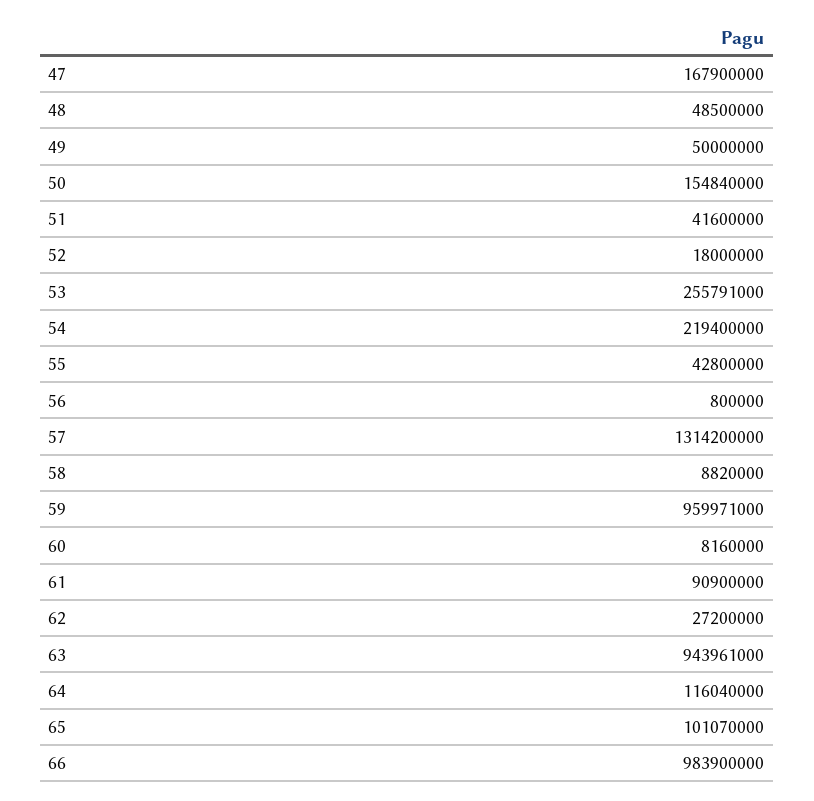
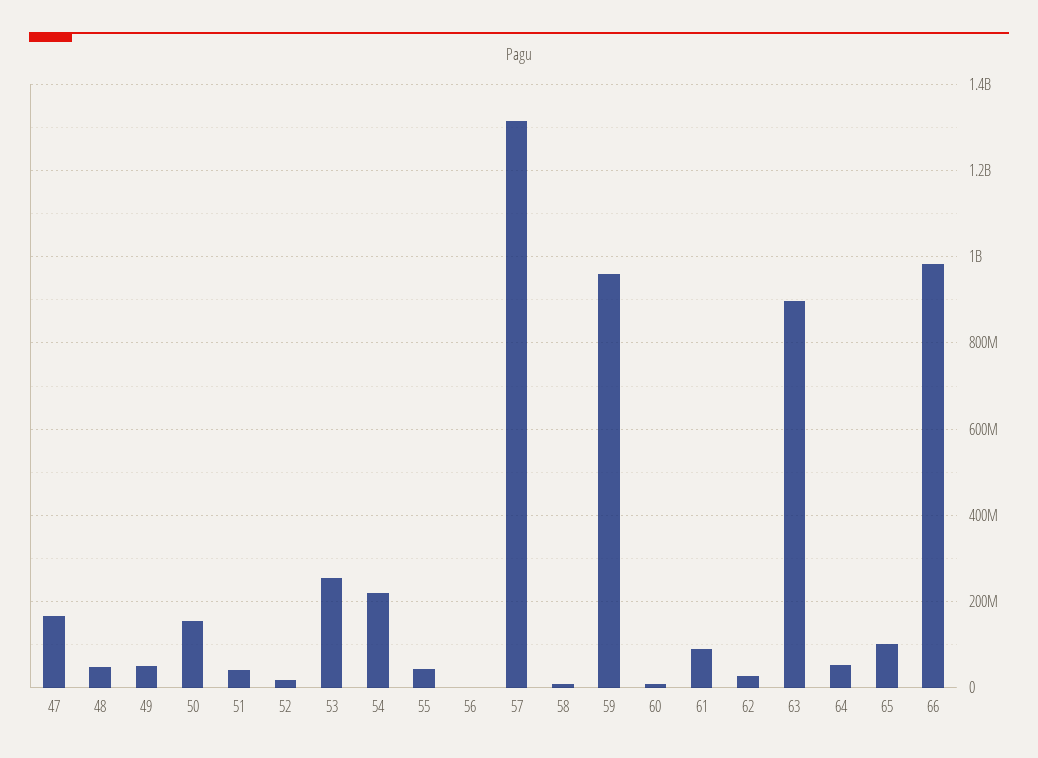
  {
    "47": 167900000,
    "48": 48500000,
    "49": 50000000,
    "50": 154840000,
    "51": 41600000,
    "52": 18000000,
    "53": 255791000,
    "54": 219400000,
    "55": 42800000,
    "56": 800000,
    "57": 1314200000,
    "58": 8820000,
    "59": 959971000,
    "60": 8160000,
    "61": 90900000,
    "62": 27200000,
-   "63": 943961000,
+   "63": 900000000,
-   "64": 116040000,
+   "64": 60000000,
    "65": 101070000,
    "66": 983900000
  }

